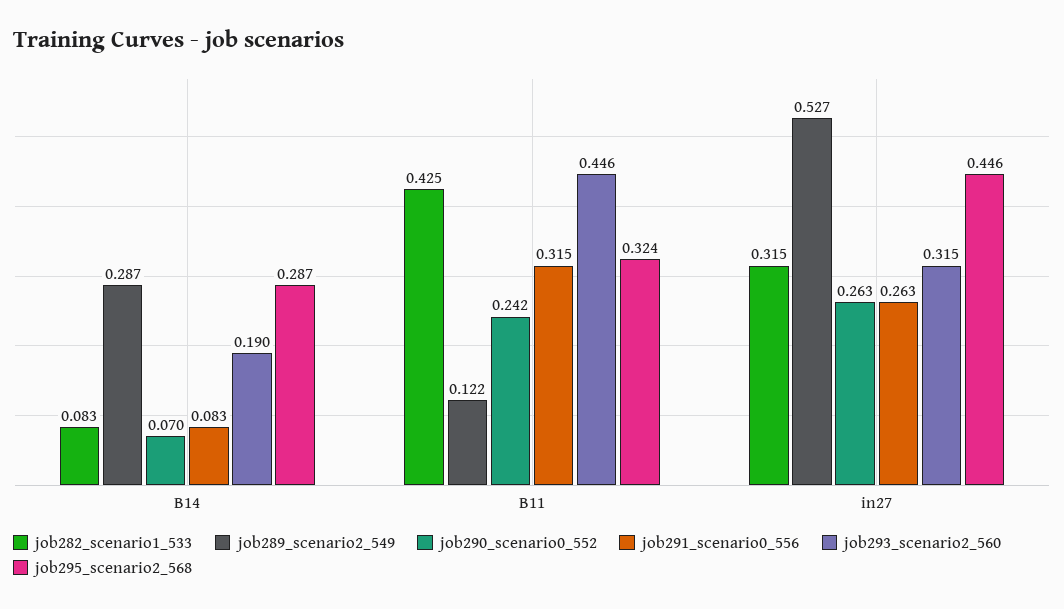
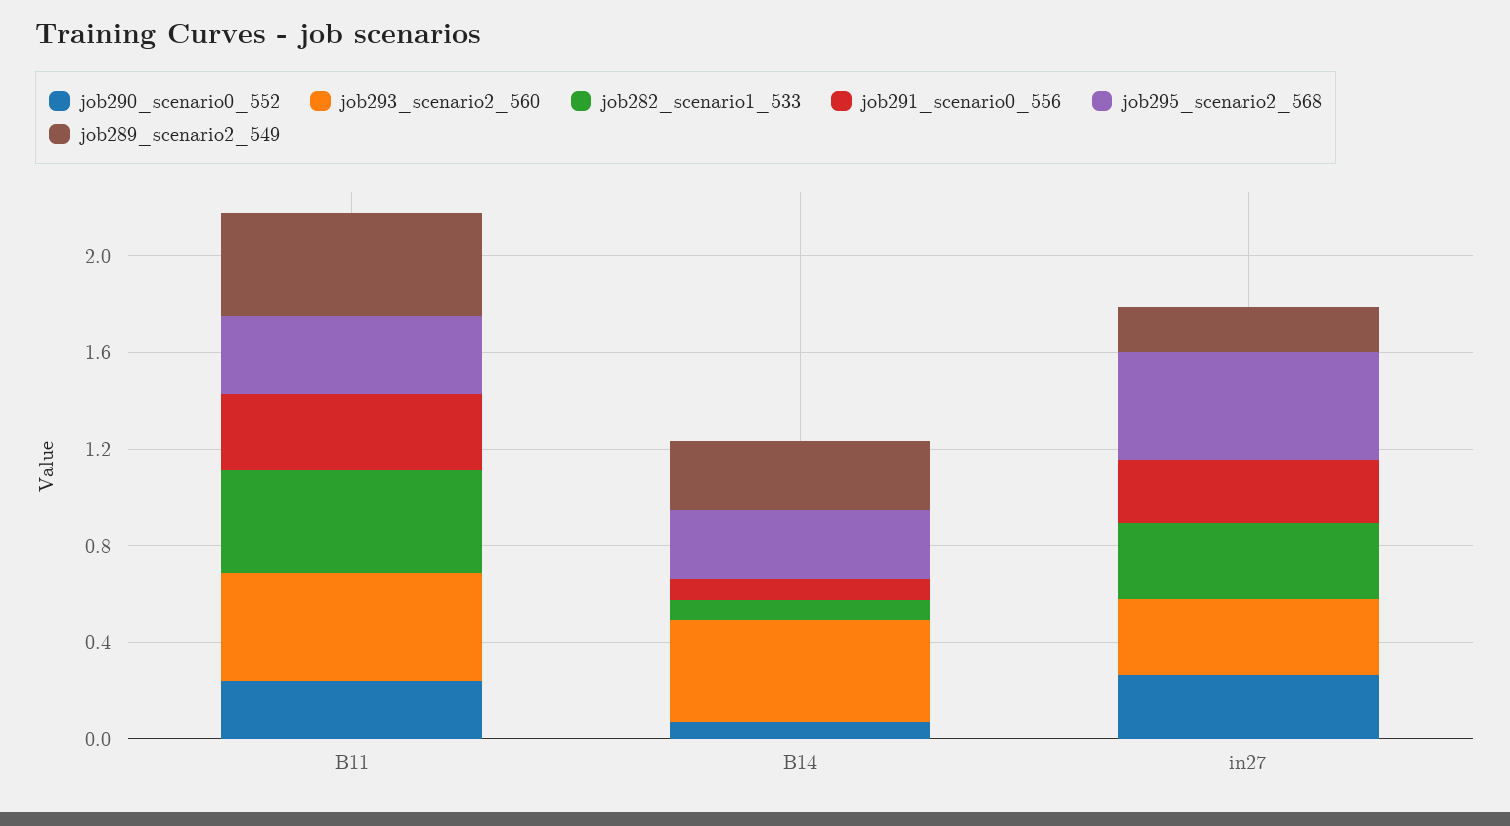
  {
    "job282_scenario1_533": {
      "B14": 0.083,
      "B11": 0.425,
      "in27": 0.315
    },
    "job289_scenario2_549": {
      "B14": 0.287,
-     "B11": 0.122,
+     "B11": 0.4,
-     "in27": 0.527
+     "in27": 0.2
    },
    "job290_scenario0_552": {
      "B14": 0.07,
      "B11": 0.242,
      "in27": 0.263
    },
    "job291_scenario0_556": {
      "B14": 0.083,
      "B11": 0.315,
      "in27": 0.263
    },
    "job293_scenario2_560": {
-     "B14": 0.19,
+     "B14": 0.4,
      "B11": 0.446,
      "in27": 0.315
    },
    "job295_scenario2_568": {
      "B14": 0.287,
      "B11": 0.324,
      "in27": 0.446
    }
  }

